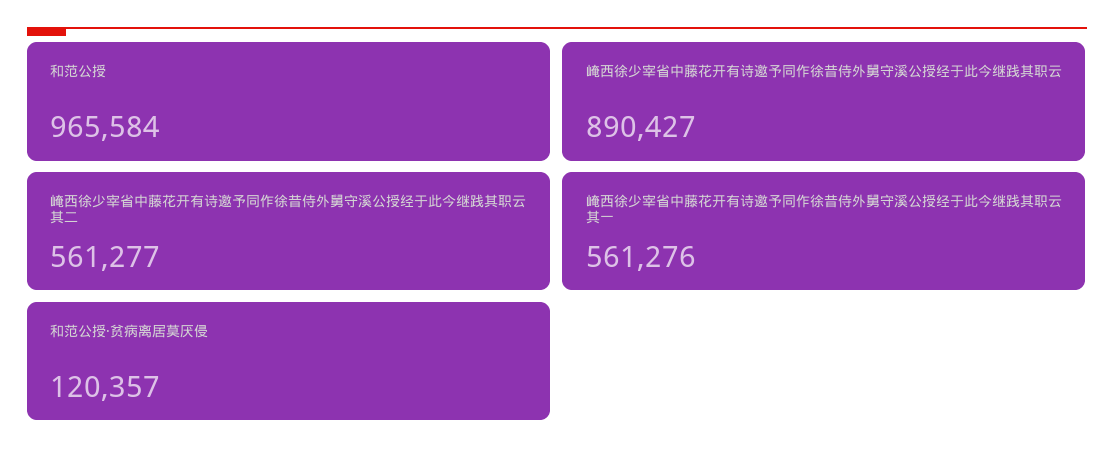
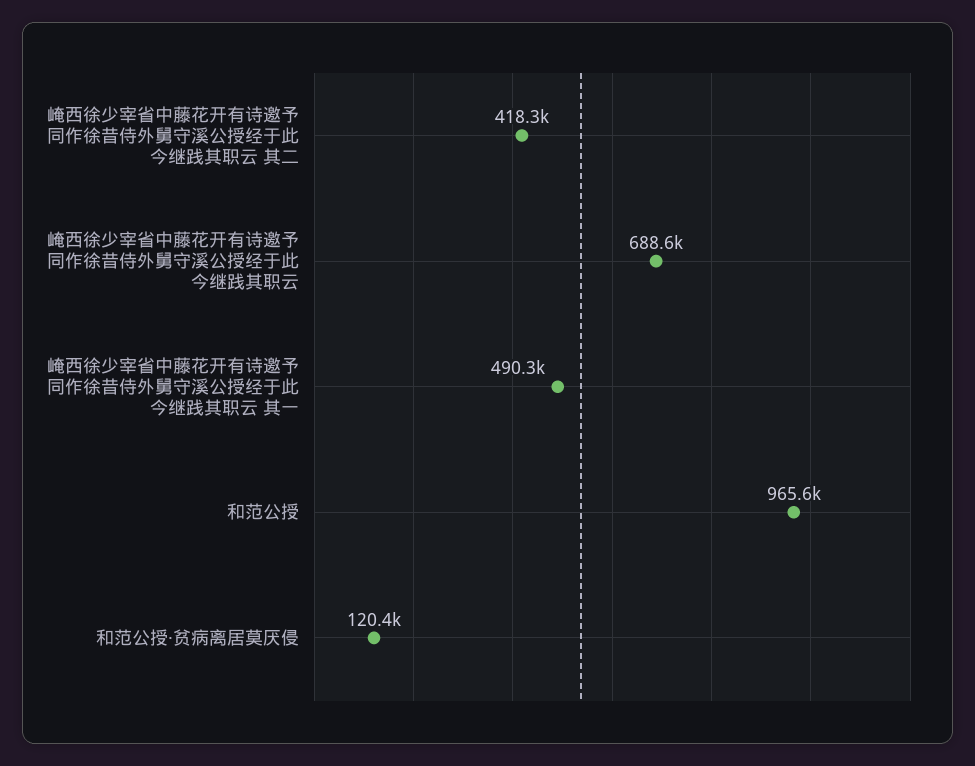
  {
    "和范公授": 965584,
-   "崦西徐少宰省中藤花开有诗邀予同作徐昔侍外舅守溪公授经于此今继践其职云": 890427,
+   "崦西徐少宰省中藤花开有诗邀予同作徐昔侍外舅守溪公授经于此今继践其职云": 688600,
-   "崦西徐少宰省中藤花开有诗邀予同作徐昔侍外舅守溪公授经于此今继践其职云 其二": 561277,
+   "崦西徐少宰省中藤花开有诗邀予同作徐昔侍外舅守溪公授经于此今继践其职云 其二": 418300,
-   "崦西徐少宰省中藤花开有诗邀予同作徐昔侍外舅守溪公授经于此今继践其职云 其一": 561276,
+   "崦西徐少宰省中藤花开有诗邀予同作徐昔侍外舅守溪公授经于此今继践其职云 其一": 490300,
    "和范公授·贫病离居莫厌侵": 120357
  }

